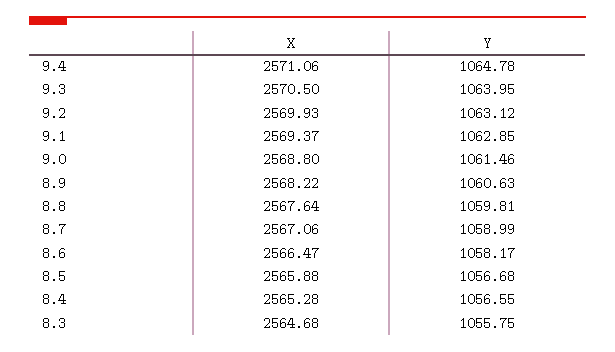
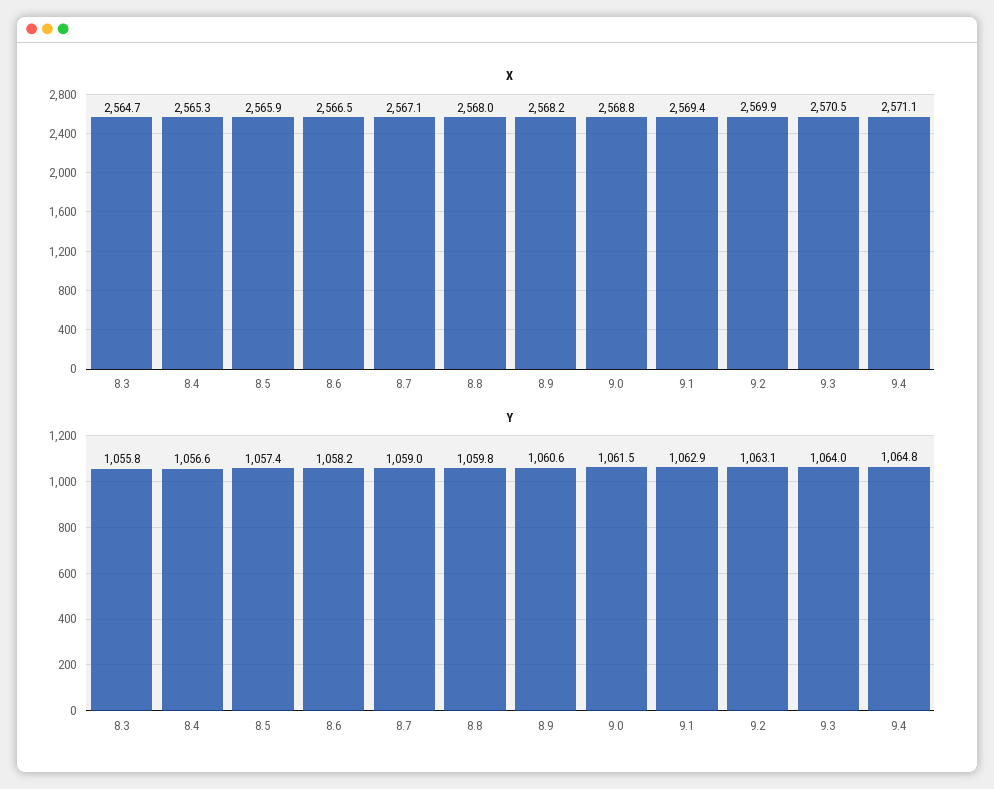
  {
    "X": {
      "9.4": 2571.06,
      "9.3": 2570.5,
      "9.2": 2569.93,
      "9.1": 2569.37,
      "9.0": 2568.8,
      "8.9": 2568.22,
-     "8.8": 2567.64,
+     "8.8": 2568,
      "8.7": 2567.06,
      "8.6": 2566.47,
      "8.5": 2565.88,
      "8.4": 2565.28,
      "8.3": 2564.68
    },
    "Y": {
      "9.4": 1064.78,
      "9.3": 1063.95,
      "9.2": 1063.12,
      "9.1": 1062.85,
      "9.0": 1061.46,
      "8.9": 1060.63,
      "8.8": 1059.81,
      "8.7": 1058.99,
      "8.6": 1058.17,
-     "8.5": 1056.68,
+     "8.5": 1057.4,
      "8.4": 1056.55,
      "8.3": 1055.75
    }
  }

